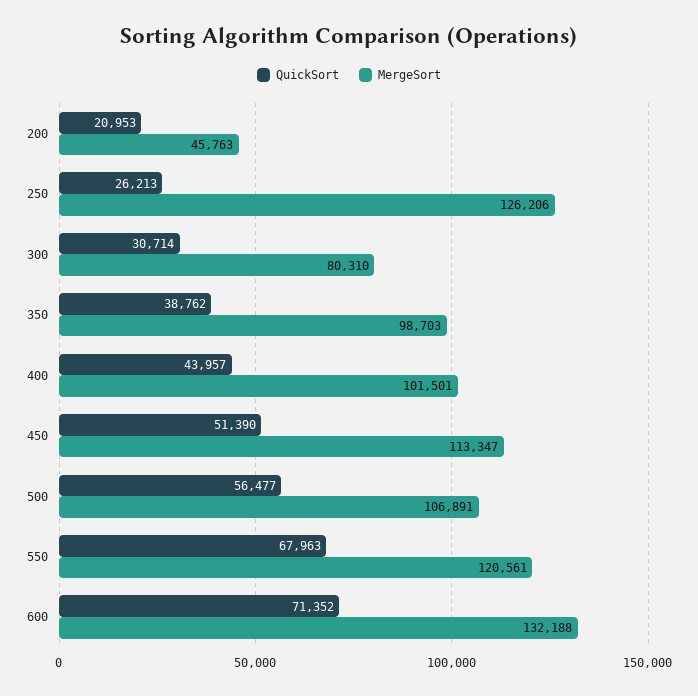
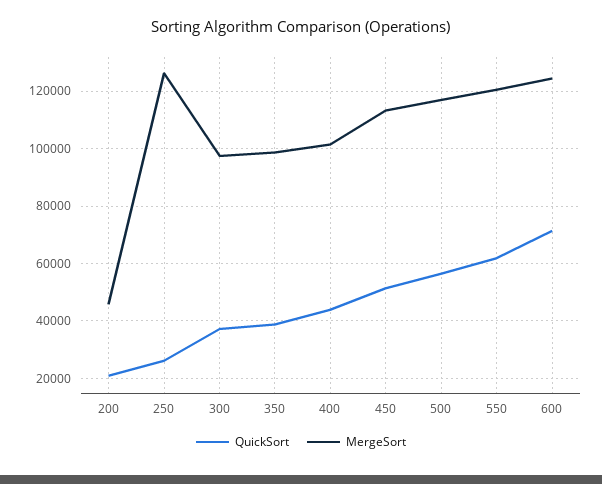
  {
    "QuickSort": {
      "200": 20953,
      "250": 26213,
-     "300": 30714,
+     "300": 37500,
      "350": 38762,
      "400": 43957,
      "450": 51390,
      "500": 56477,
-     "550": 67963,
+     "550": 62500,
      "600": 71352
    },
    "MergeSort": {
      "200": 45763,
      "250": 126206,
-     "300": 80310,
+     "300": 97500,
      "350": 98703,
      "400": 101501,
      "450": 113347,
-     "500": 106891,
+     "500": 117500,
      "550": 120561,
-     "600": 132188
+     "600": 125000
    }
  }

